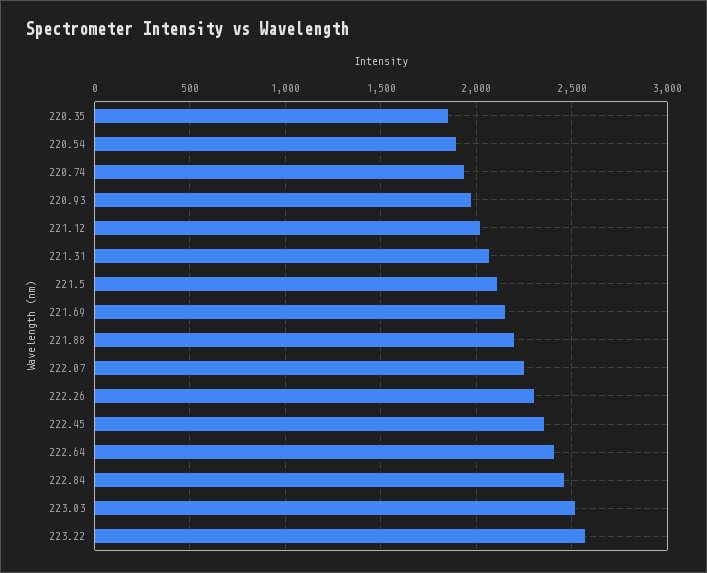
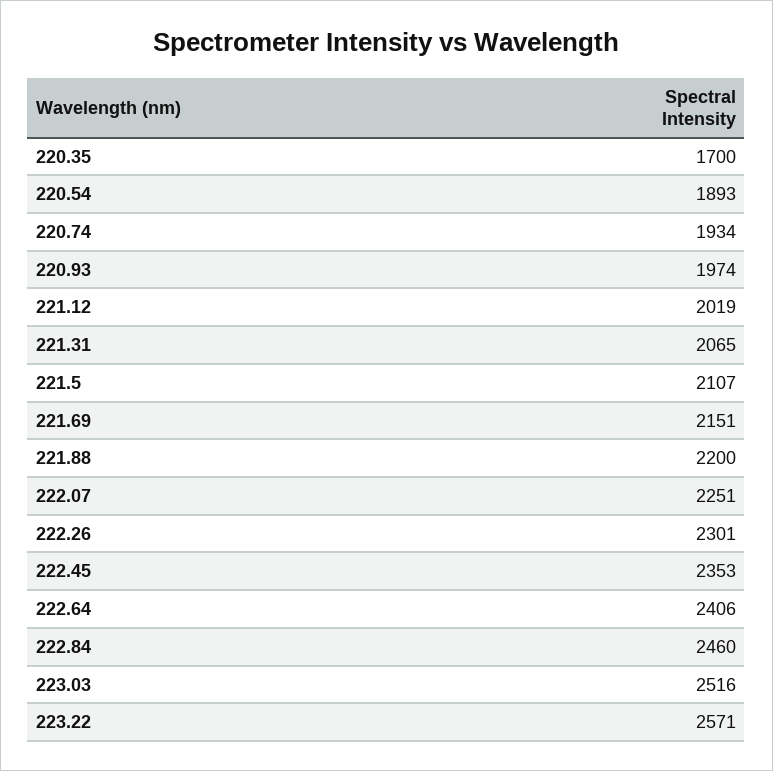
  {
-   "220.35": 1850,
+   "220.35": 1700,
    "220.54": 1893,
    "220.74": 1934,
    "220.93": 1974,
    "221.12": 2019,
    "221.31": 2065,
    "221.5": 2107,
    "221.69": 2151,
    "221.88": 2200,
    "222.07": 2251,
    "222.26": 2301,
    "222.45": 2353,
    "222.64": 2406,
    "222.84": 2460,
    "223.03": 2516,
    "223.22": 2571
  }

